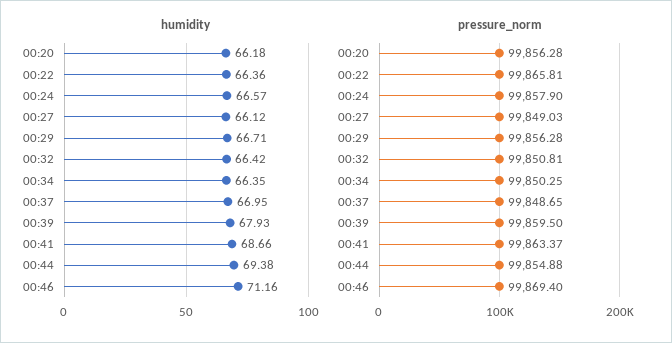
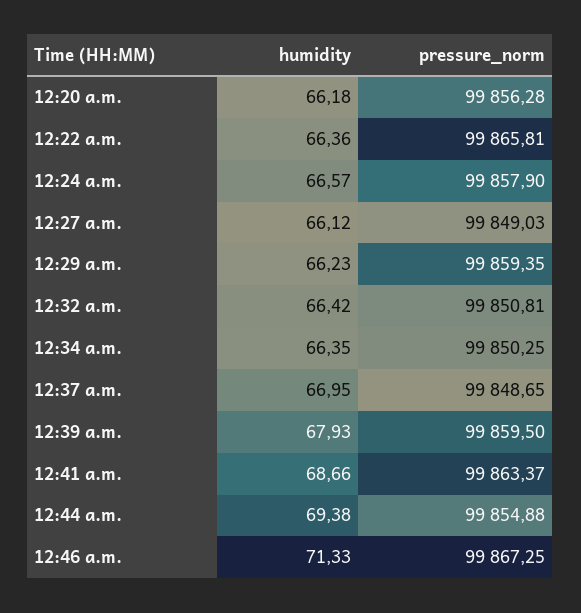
  {
    "humidity": {
      "00:20": 66.18,
      "00:22": 66.36,
      "00:24": 66.57,
      "00:27": 66.12,
-     "00:29": 66.71,
+     "00:29": 66.23,
      "00:32": 66.42,
      "00:34": 66.35,
      "00:37": 66.95,
      "00:39": 67.93,
      "00:41": 68.66,
      "00:44": 69.38,
-     "00:46": 71.16
+     "00:46": 71.33
    },
    "pressure_norm": {
      "00:20": 99856.28,
      "00:22": 99865.81,
      "00:24": 99857.9,
      "00:27": 99849.03,
-     "00:29": 99856.28,
+     "00:29": 99859.35,
      "00:32": 99850.81,
      "00:34": 99850.25,
      "00:37": 99848.65,
      "00:39": 99859.5,
      "00:41": 99863.37,
      "00:44": 99854.88,
-     "00:46": 99869.4
+     "00:46": 99867.25
    }
  }

